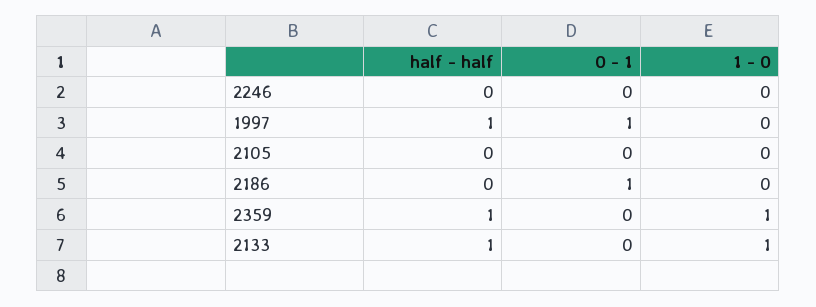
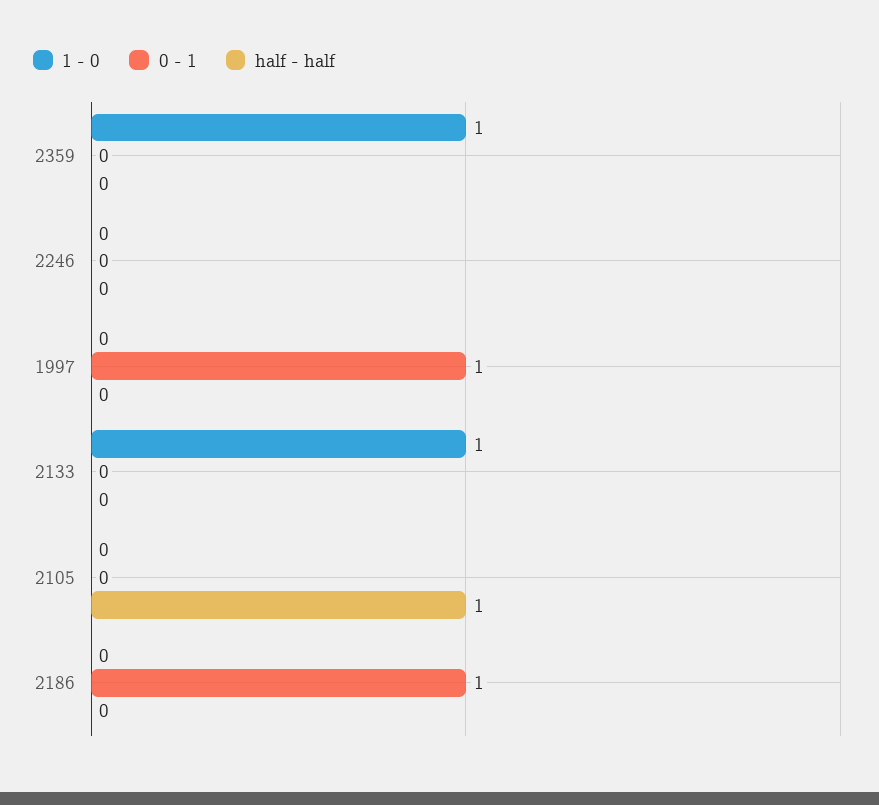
  {
    "half - half": {
      "2246": 0,
-     "1997": 1,
+     "1997": 0,
-     "2105": 0,
+     "2105": 1,
      "2186": 0,
-     "2359": 1,
+     "2359": 0,
-     "2133": 1
+     "2133": 0
    },
    "0 - 1": {
      "2246": 0,
      "1997": 1,
      "2105": 0,
      "2186": 1,
      "2359": 0,
      "2133": 0
    },
    "1 - 0": {
      "2246": 0,
      "1997": 0,
      "2105": 0,
      "2186": 0,
      "2359": 1,
      "2133": 1
    }
  }

